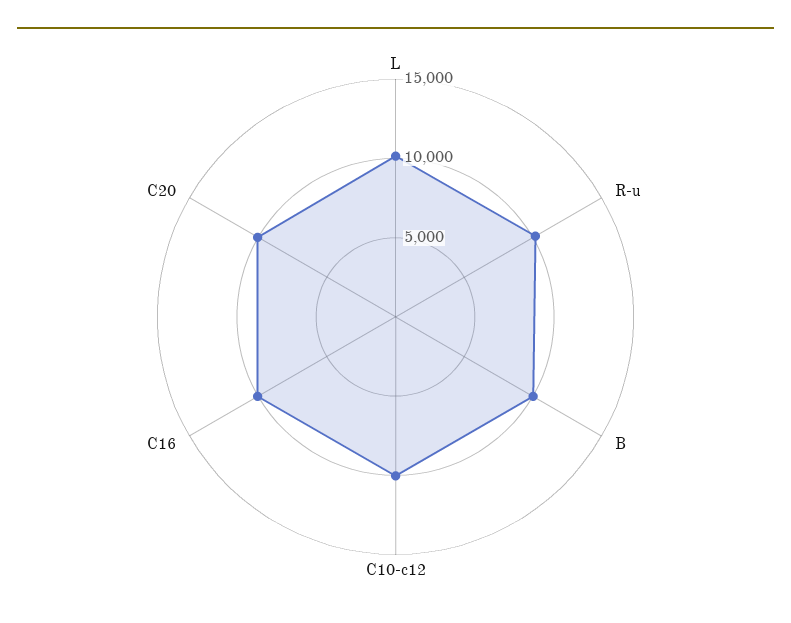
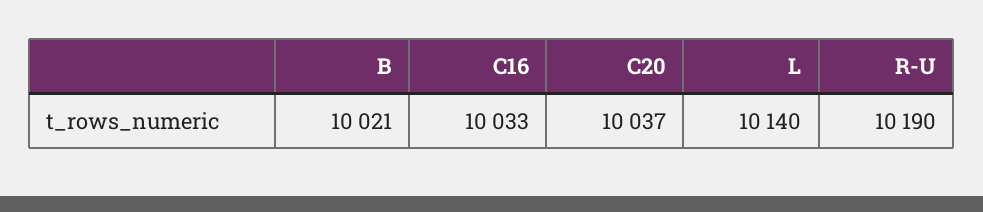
  {
    "L": 10140,
    "R-u": 10190,
    "B": 10021,
-   "C10-c12": 10000,
    "C16": 10033,
    "C20": 10037
  }

